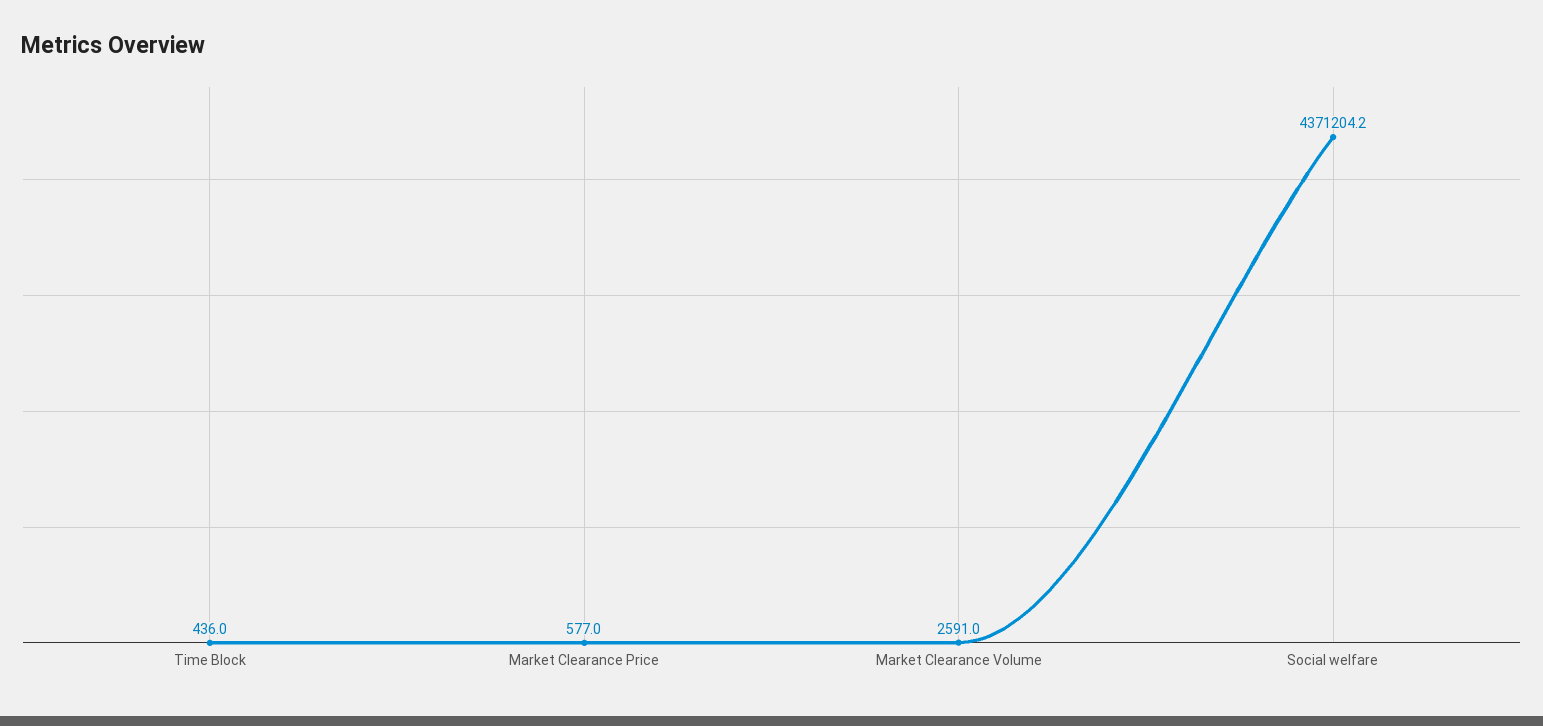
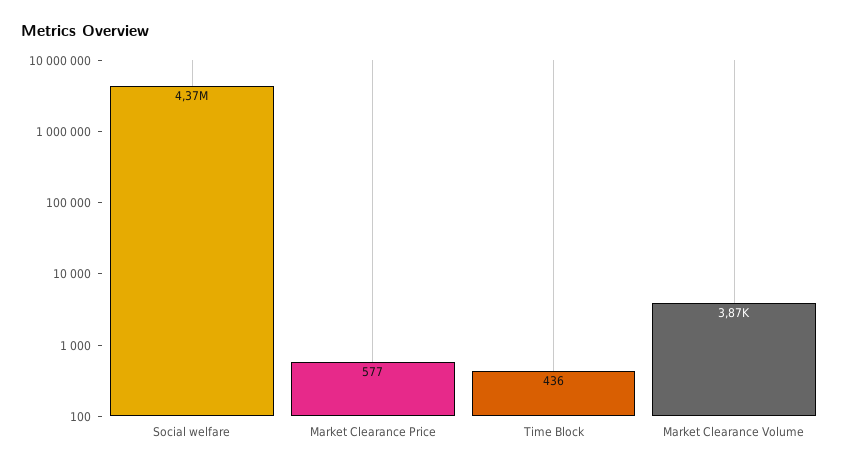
  {
    "Time Block": 436,
    "Market Clearance Price": 577,
-   "Market Clearance Volume": 2591,
+   "Market Clearance Volume": 3870,
    "Social welfare": 4371204.2
  }

